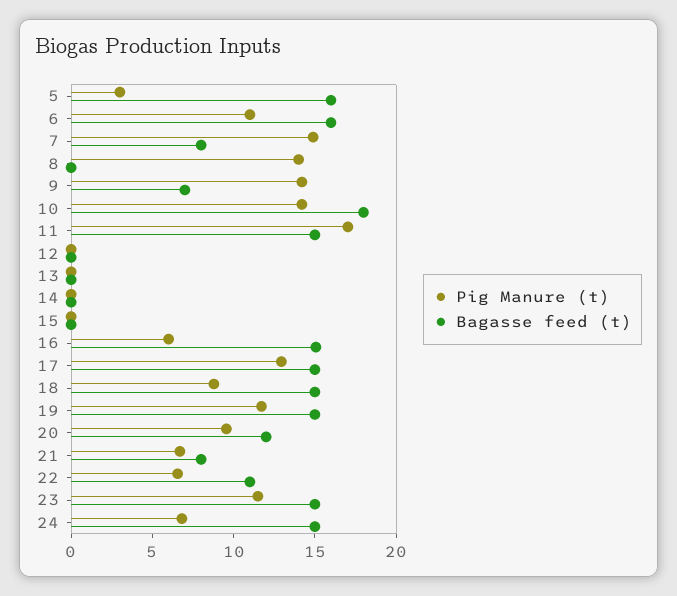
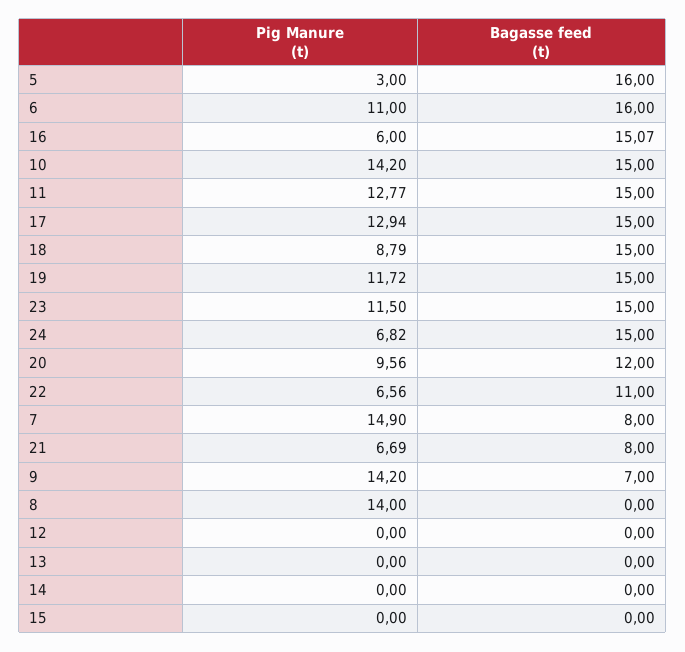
  {
    "Pig Manure (t)": {
      "5": 3,
      "6": 11,
      "7": 14.9,
      "8": 14,
      "9": 14.2,
      "10": 14.2,
-     "11": 17,
+     "11": 12.77,
      "12": 0,
      "13": 0,
      "14": 0,
      "15": 0,
      "16": 6,
      "17": 12.94,
      "18": 8.79,
      "19": 11.72,
      "20": 9.56,
      "21": 6.69,
      "22": 6.56,
      "23": 11.5,
      "24": 6.82
    },
    "Bagasse feed (t)": {
      "5": 16,
      "6": 16,
      "7": 8,
      "8": 0,
      "9": 7,
-     "10": 18,
+     "10": 15,
      "11": 15,
      "12": 0,
      "13": 0,
      "14": 0,
      "15": 0,
      "16": 15.07,
      "17": 15,
      "18": 15,
      "19": 15,
      "20": 12,
      "21": 8,
      "22": 11,
      "23": 15,
      "24": 15
    }
  }

